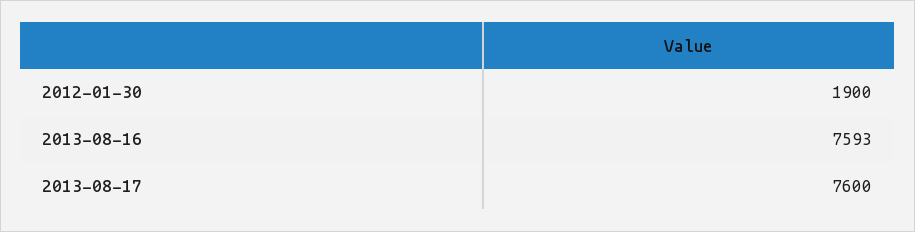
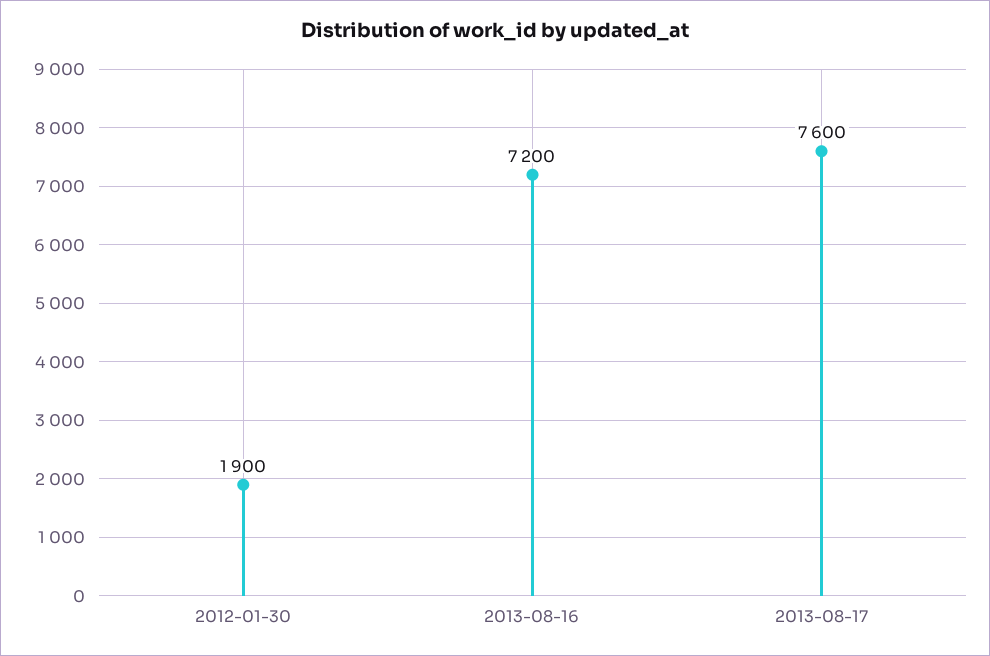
  {
    "2012-01-30": 1900,
-   "2013-08-16": 7593,
+   "2013-08-16": 7200,
    "2013-08-17": 7600
  }

